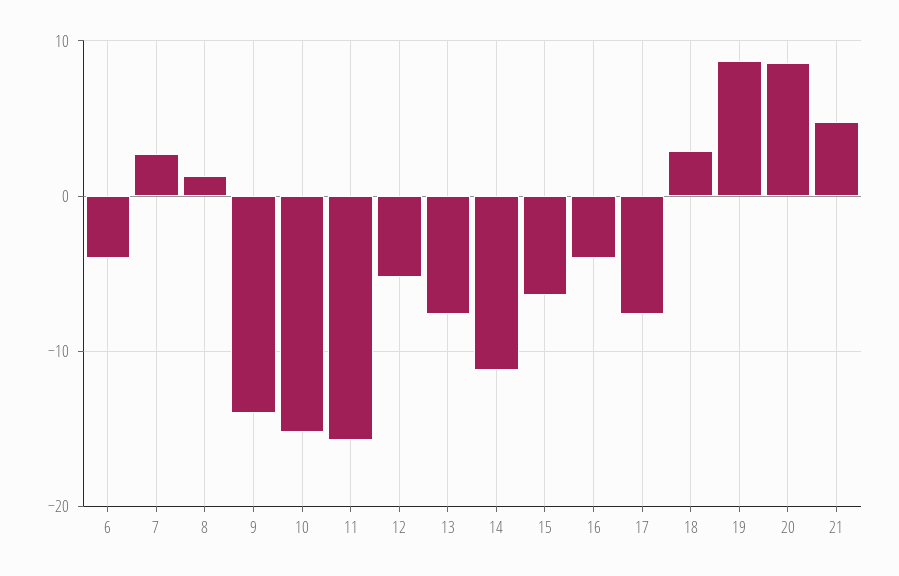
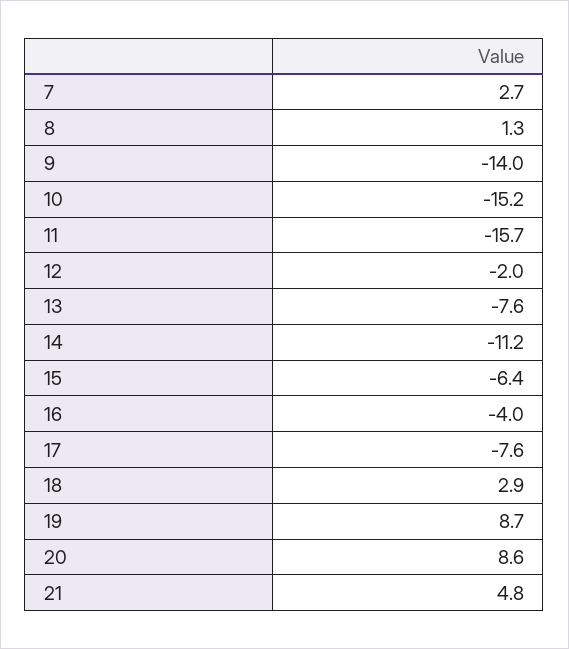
  {
-   "6": -4,
    "7": 2.7,
    "8": 1.3,
    "9": -14,
    "10": -15.2,
    "11": -15.7,
-   "12": -5,
+   "12": -2,
    "13": -7.6,
    "14": -11.2,
    "15": -6.4,
    "16": -4,
    "17": -7.6,
    "18": 2.9,
    "19": 8.7,
    "20": 8.6,
    "21": 4.8
  }

